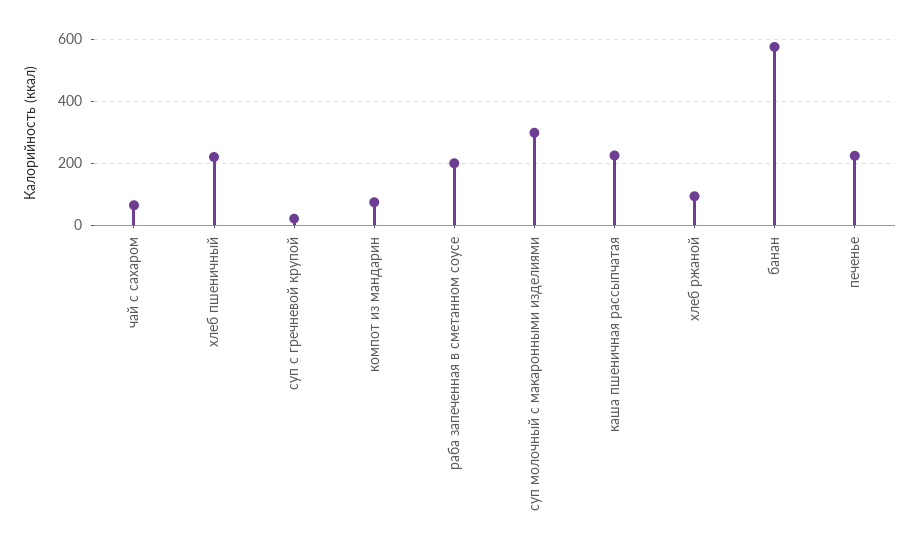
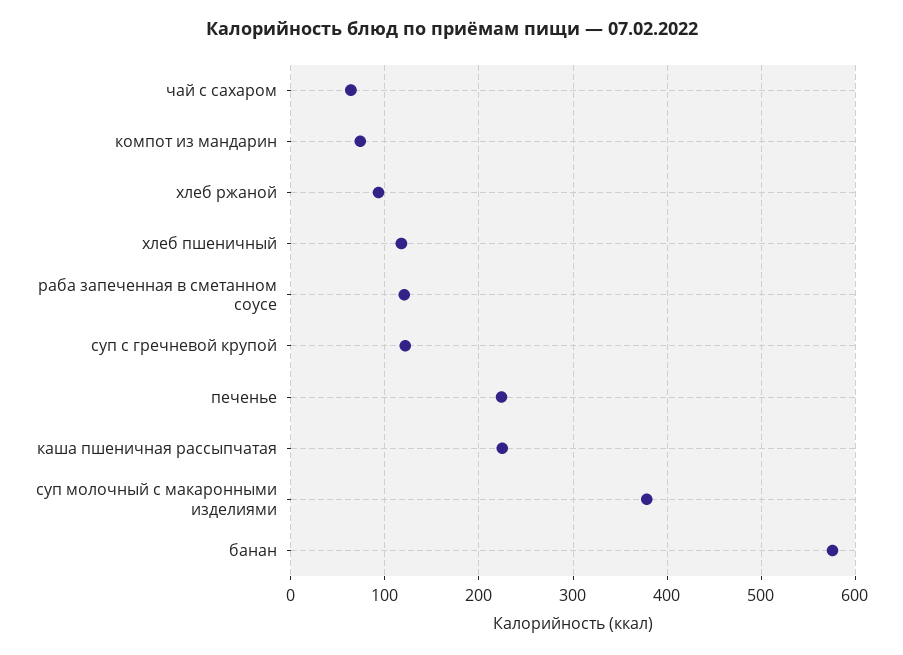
  {
    "чай с сахаром": 60,
-   "хлеб пшеничный": 220,
+   "хлеб пшеничный": 120,
-   "суп с гречневой крупой": 20,
+   "суп с гречневой крупой": 120,
    "компот из мандарин": 70,
-   "раба запеченная в сметанном соусе": 200,
+   "раба запеченная в сметанном соусе": 120,
-   "суп молочный с макаронными изделиями": 300,
+   "суп молочный с макаронными изделиями": 380,
    "каша пшеничная рассыпчатая": 220,
    "хлеб ржаной": 90,
    "банан": 580,
    "печенье": 220
  }

